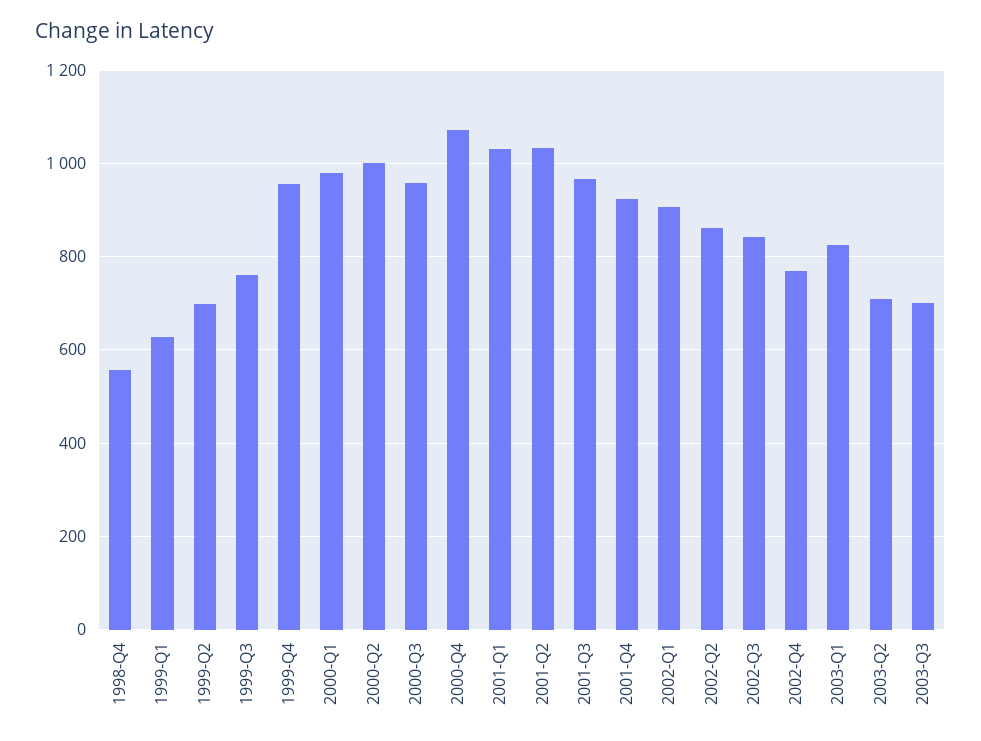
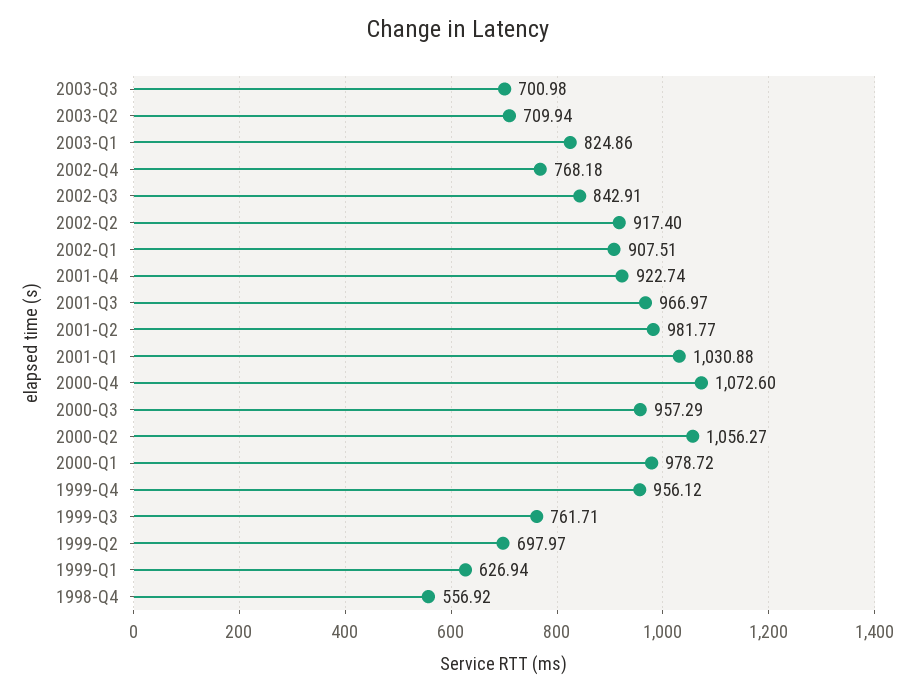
  {
    "1998-Q4": 556.92,
    "1999-Q1": 626.94,
    "1999-Q2": 697.97,
    "1999-Q3": 761.71,
    "1999-Q4": 956.12,
    "2000-Q1": 978.72,
-   "2000-Q2": 1000,
+   "2000-Q2": 1056.27,
    "2000-Q3": 957.29,
    "2000-Q4": 1072.6,
    "2001-Q1": 1030.88,
-   "2001-Q2": 1040,
+   "2001-Q2": 981.77,
    "2001-Q3": 966.97,
    "2001-Q4": 922.74,
    "2002-Q1": 907.51,
-   "2002-Q2": 860,
+   "2002-Q2": 917.4,
    "2002-Q3": 842.91,
    "2002-Q4": 768.18,
    "2003-Q1": 824.86,
    "2003-Q2": 709.94,
    "2003-Q3": 700.98
  }

